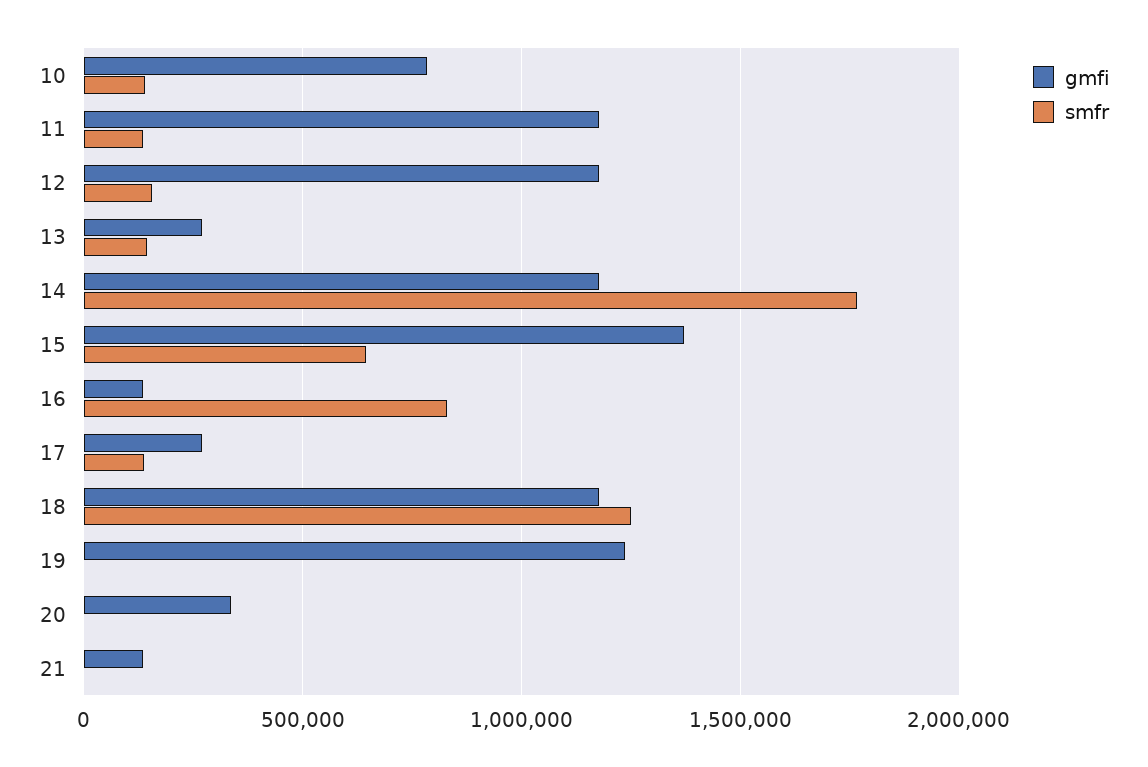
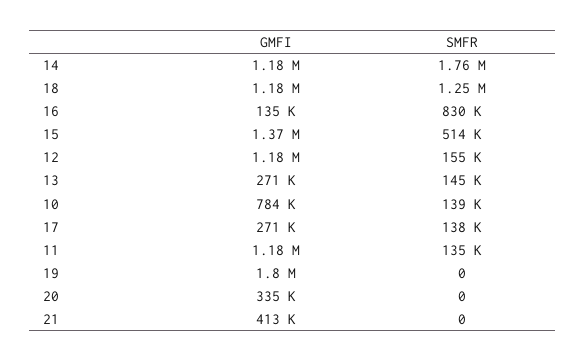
  {
    "gmfi": {
      "10": 784000,
      "11": 1180000,
      "12": 1180000,
      "13": 271000,
      "14": 1180000,
      "15": 1370000,
      "16": 135000,
      "17": 271000,
      "18": 1180000,
-     "19": 1250000,
+     "19": 1800000,
      "20": 335000,
-     "21": 150000
+     "21": 413000
    },
    "smfr": {
      "10": 139000,
      "11": 135000,
      "12": 155000,
      "13": 145000,
      "14": 1760000,
-     "15": 650000,
+     "15": 514000,
      "16": 830000,
      "17": 138000,
      "18": 1250000,
      "19": 0,
      "20": 0,
      "21": 0
    }
  }

